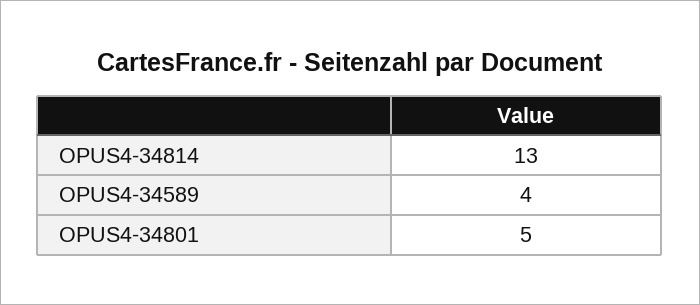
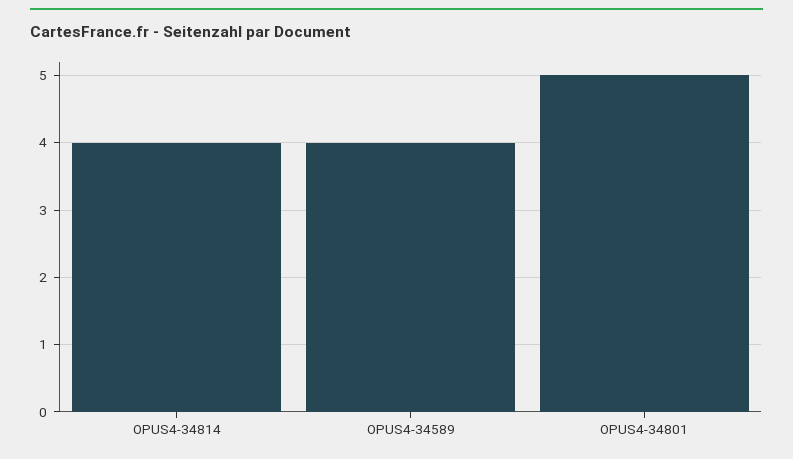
  {
-   "OPUS4-34814": 13,
+   "OPUS4-34814": 4,
    "OPUS4-34589": 4,
    "OPUS4-34801": 5
  }

